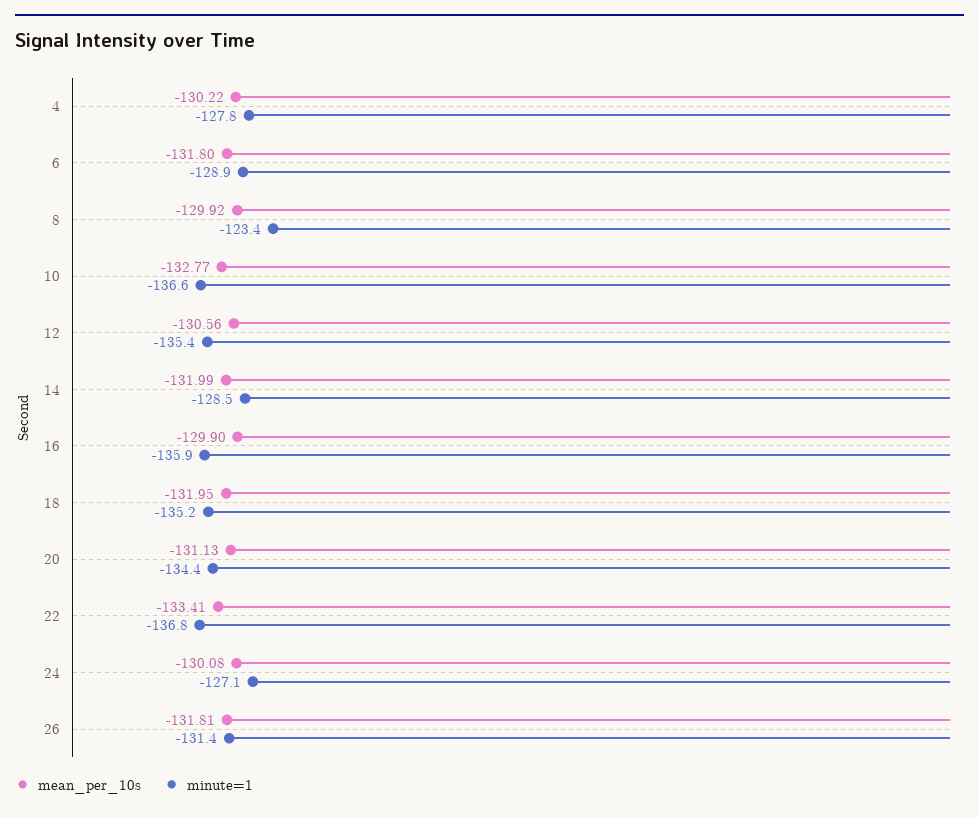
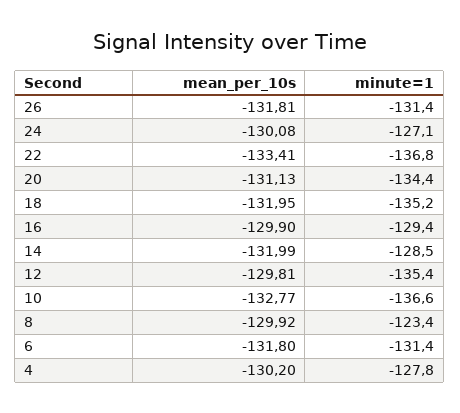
  {
    "mean_per_10s": {
-     "4": -130.22,
+     "4": -130.2,
      "6": -131.8,
      "8": -129.92,
      "10": -132.77,
-     "12": -130.56,
+     "12": -129.81,
      "14": -131.99,
      "16": -129.9,
      "18": -131.95,
      "20": -131.13,
      "22": -133.41,
      "24": -130.08,
      "26": -131.81
    },
    "minute=1": {
      "4": -127.8,
-     "6": -128.9,
+     "6": -131.4,
      "8": -123.4,
      "10": -136.6,
      "12": -135.4,
      "14": -128.5,
-     "16": -135.9,
+     "16": -129.4,
      "18": -135.2,
      "20": -134.4,
      "22": -136.8,
      "24": -127.1,
      "26": -131.4
    }
  }

